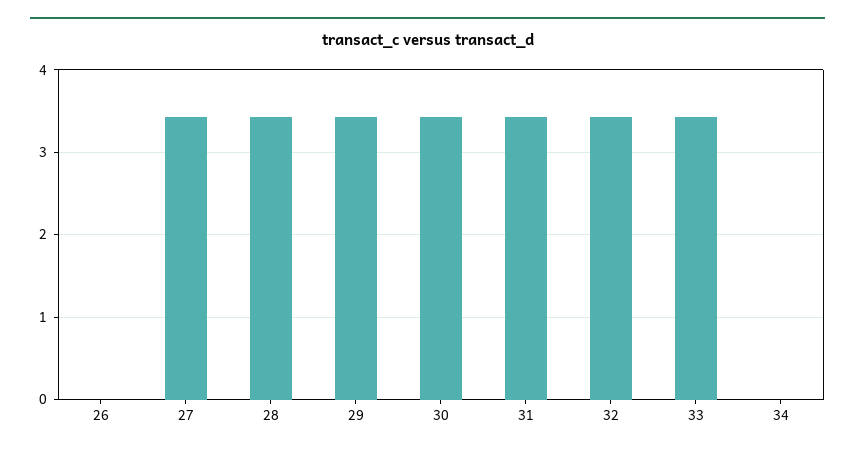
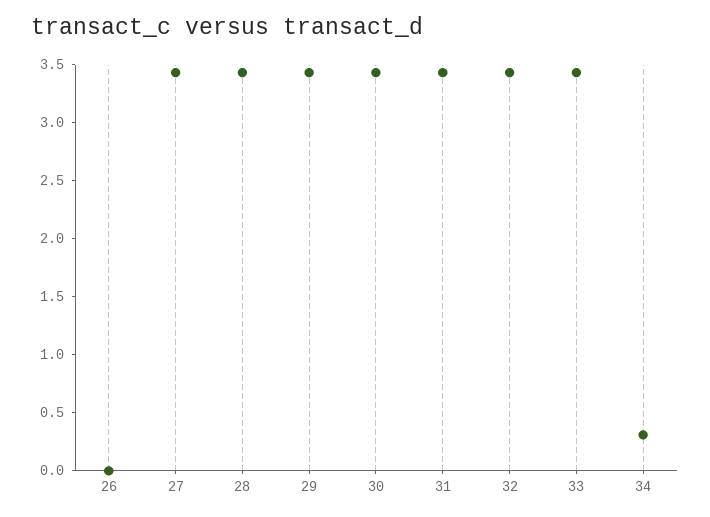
  {
    "26": 0,
    "27": 3.4,
    "28": 3.4,
    "29": 3.4,
    "30": 3.4,
    "31": 3.4,
    "32": 3.4,
    "33": 3.4,
-   "34": 0
+   "34": 0.3
  }

